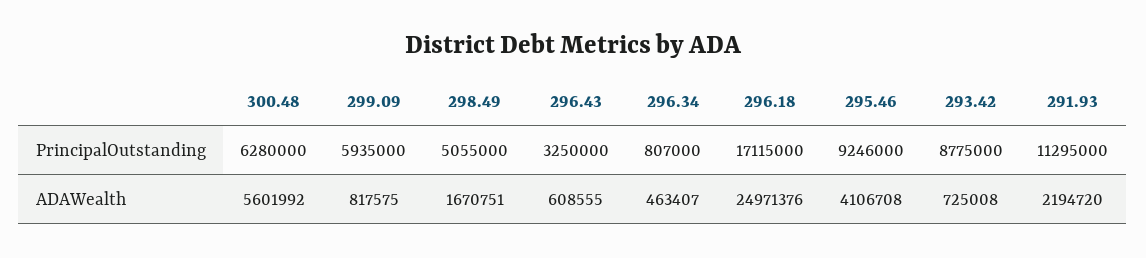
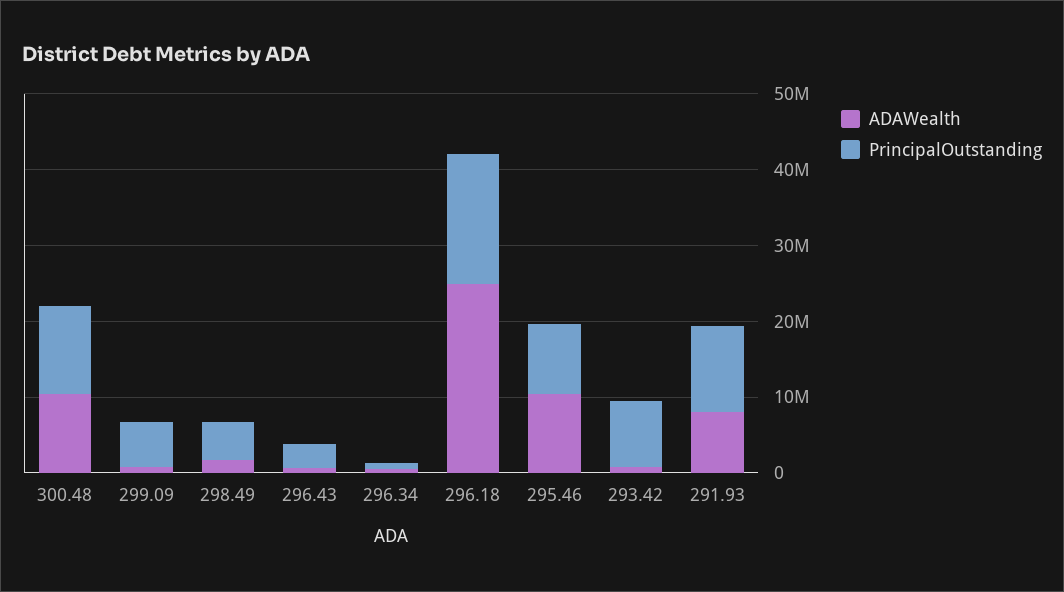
  {
    "PrincipalOutstanding": {
-     "300.48": 6280000,
+     "300.48": 12000000,
      "299.09": 5935000,
      "298.49": 5055000,
      "296.43": 3250000,
      "296.34": 807000,
      "296.18": 17115000,
      "295.46": 9246000,
      "293.42": 8775000,
      "291.93": 11295000
    },
    "ADAWealth": {
-     "300.48": 5601992,
+     "300.48": 10000000,
      "299.09": 817575,
      "298.49": 1670751,
      "296.43": 608555,
      "296.34": 463407,
      "296.18": 24971376,
-     "295.46": 4106708,
+     "295.46": 10000000,
      "293.42": 725008,
-     "291.93": 2194720
+     "291.93": 8000000
    }
  }

